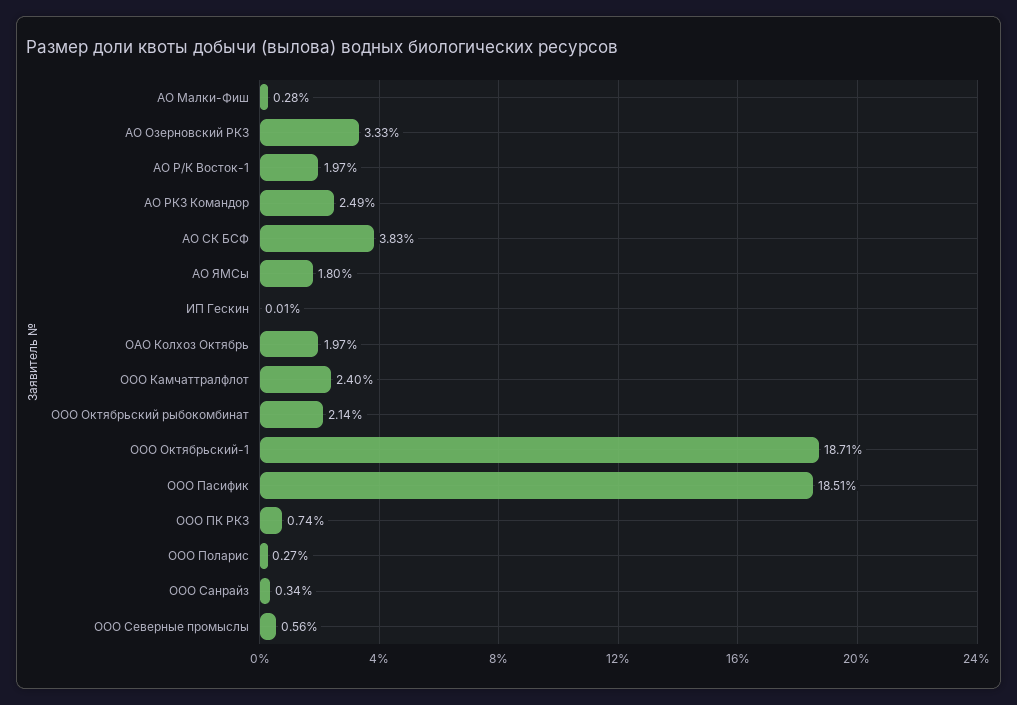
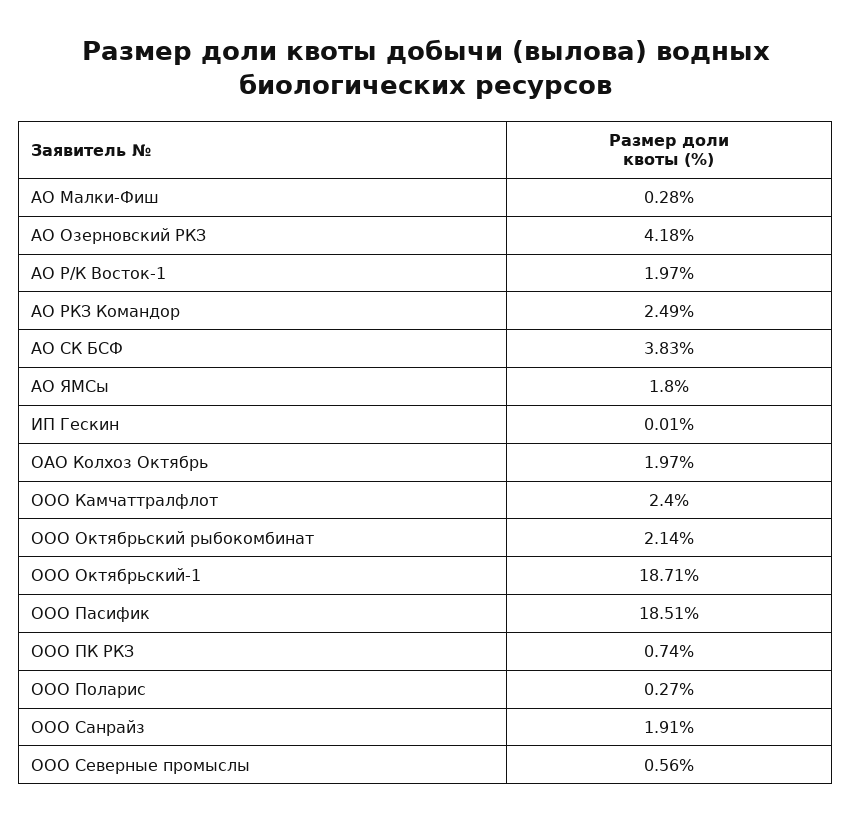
  {
    "АО Малки-Фиш": 0.28,
-   "АО Озерновский РКЗ": 3.33,
+   "АО Озерновский РКЗ": 4.18,
    "АО Р/К Восток-1": 1.97,
    "АО РКЗ Командор": 2.49,
    "АО СК БСФ": 3.83,
    "АО ЯМСы": 1.8,
    "ИП Гескин": 0.01,
    "ОАО Колхоз Октябрь": 1.97,
    "ООО Камчаттралфлот": 2.4,
    "ООО Октябрьский рыбокомбинат": 2.14,
    "ООО Октябрьский-1": 18.71,
    "ООО Пасифик": 18.51,
    "ООО ПК РКЗ": 0.74,
    "ООО Поларис": 0.27,
-   "ООО Санрайз": 0.34,
+   "ООО Санрайз": 1.91,
    "ООО Северные промыслы": 0.56
  }

